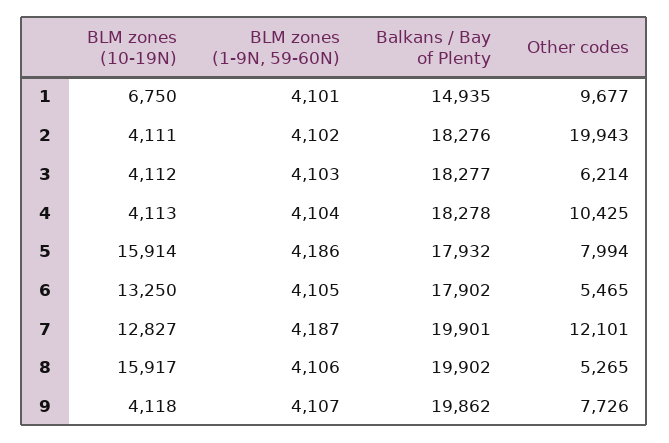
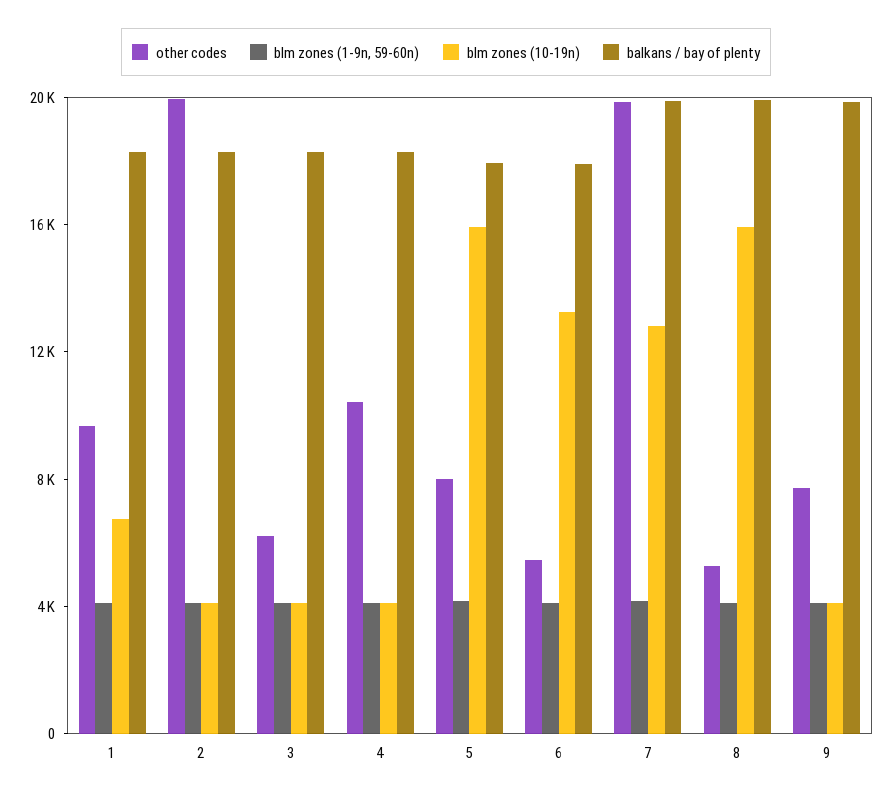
  {
    "BLM zones (10-19N)": {
      "1": 6750,
      "2": 4111,
      "3": 4112,
      "4": 4113,
      "5": 15914,
      "6": 13250,
      "7": 12827,
      "8": 15917,
      "9": 4118
    },
    "BLM zones (1-9N, 59-60N)": {
      "1": 4101,
      "2": 4102,
      "3": 4103,
      "4": 4104,
      "5": 4186,
      "6": 4105,
      "7": 4187,
      "8": 4106,
      "9": 4107
    },
    "Balkans / Bay of Plenty": {
-     "1": 14935,
+     "1": 18000,
      "2": 18276,
      "3": 18277,
      "4": 18278,
      "5": 17932,
      "6": 17902,
      "7": 19901,
      "8": 19902,
      "9": 19862
    },
    "Other codes": {
      "1": 9677,
      "2": 19943,
      "3": 6214,
      "4": 10425,
      "5": 7994,
      "6": 5465,
-     "7": 12101,
+     "7": 20000,
      "8": 5265,
      "9": 7726
    }
  }

